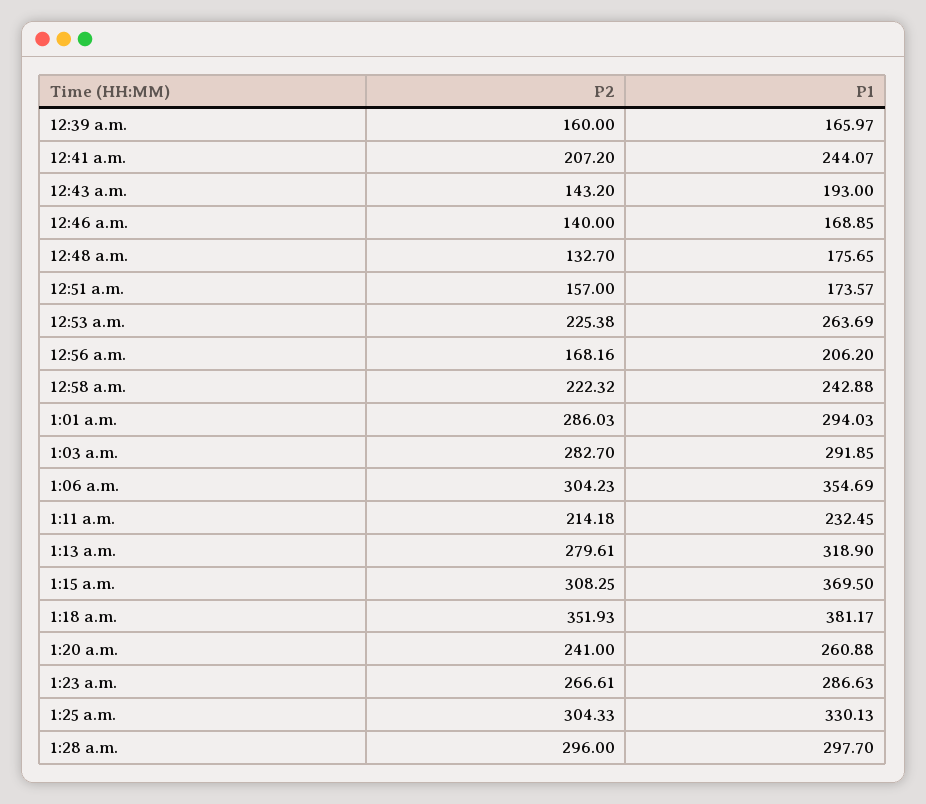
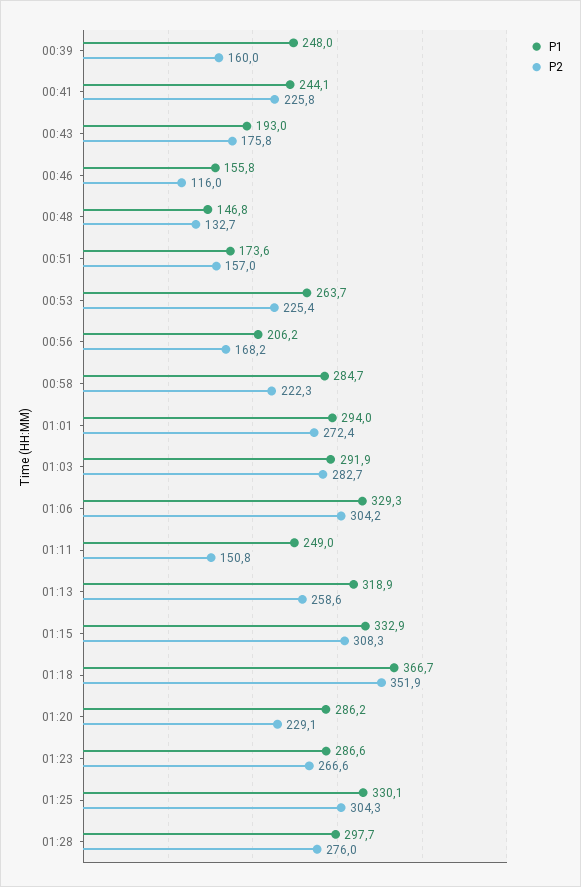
  {
    "P2": {
      "12:39 a.m.": 160,
-     "12:41 a.m.": 207.2,
+     "12:41 a.m.": 225.8,
-     "12:43 a.m.": 143.2,
+     "12:43 a.m.": 175.8,
-     "12:46 a.m.": 140,
+     "12:46 a.m.": 116,
      "12:48 a.m.": 132.7,
      "12:51 a.m.": 157,
      "12:53 a.m.": 225.38,
      "12:56 a.m.": 168.16,
      "12:58 a.m.": 222.32,
-     "1:01 a.m.": 286.03,
+     "1:01 a.m.": 272.4,
      "1:03 a.m.": 282.7,
      "1:06 a.m.": 304.23,
-     "1:11 a.m.": 214.18,
+     "1:11 a.m.": 150.8,
-     "1:13 a.m.": 279.61,
+     "1:13 a.m.": 258.6,
      "1:15 a.m.": 308.25,
      "1:18 a.m.": 351.93,
-     "1:20 a.m.": 241,
+     "1:20 a.m.": 229.1,
      "1:23 a.m.": 266.61,
      "1:25 a.m.": 304.33,
-     "1:28 a.m.": 296
+     "1:28 a.m.": 276
    },
    "P1": {
-     "12:39 a.m.": 165.97,
+     "12:39 a.m.": 248,
      "12:41 a.m.": 244.07,
      "12:43 a.m.": 193,
-     "12:46 a.m.": 168.85,
+     "12:46 a.m.": 155.8,
-     "12:48 a.m.": 175.65,
+     "12:48 a.m.": 146.8,
      "12:51 a.m.": 173.57,
      "12:53 a.m.": 263.69,
      "12:56 a.m.": 206.2,
-     "12:58 a.m.": 242.88,
+     "12:58 a.m.": 284.7,
      "1:01 a.m.": 294.03,
      "1:03 a.m.": 291.85,
-     "1:06 a.m.": 354.69,
+     "1:06 a.m.": 329.3,
-     "1:11 a.m.": 232.45,
+     "1:11 a.m.": 249,
      "1:13 a.m.": 318.9,
-     "1:15 a.m.": 369.5,
+     "1:15 a.m.": 332.9,
-     "1:18 a.m.": 381.17,
+     "1:18 a.m.": 366.7,
-     "1:20 a.m.": 260.88,
+     "1:20 a.m.": 286.2,
      "1:23 a.m.": 286.63,
      "1:25 a.m.": 330.13,
      "1:28 a.m.": 297.7
    }
  }

